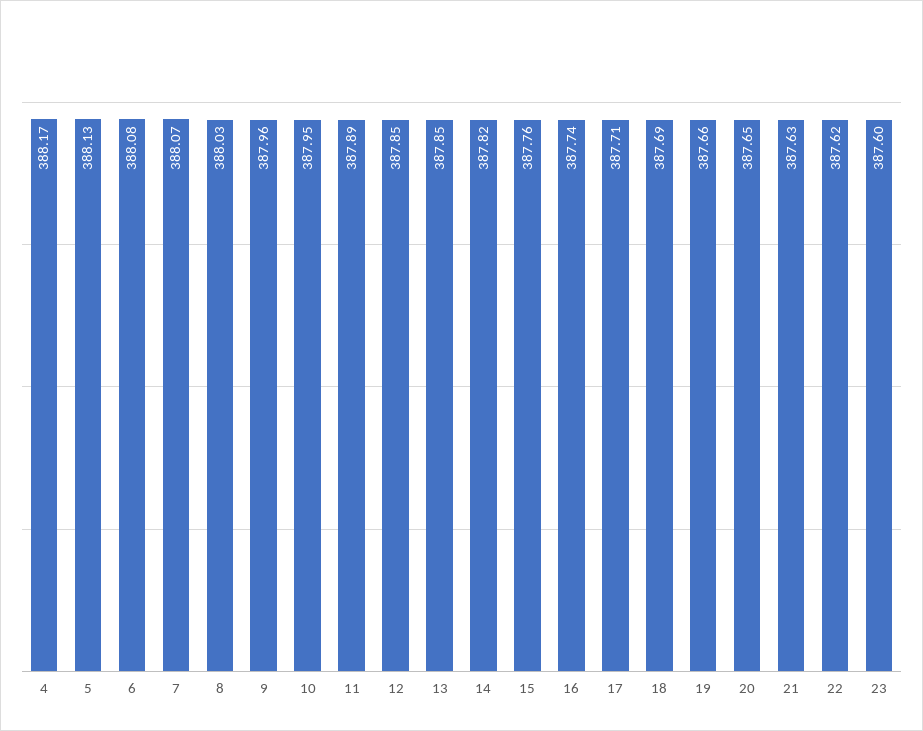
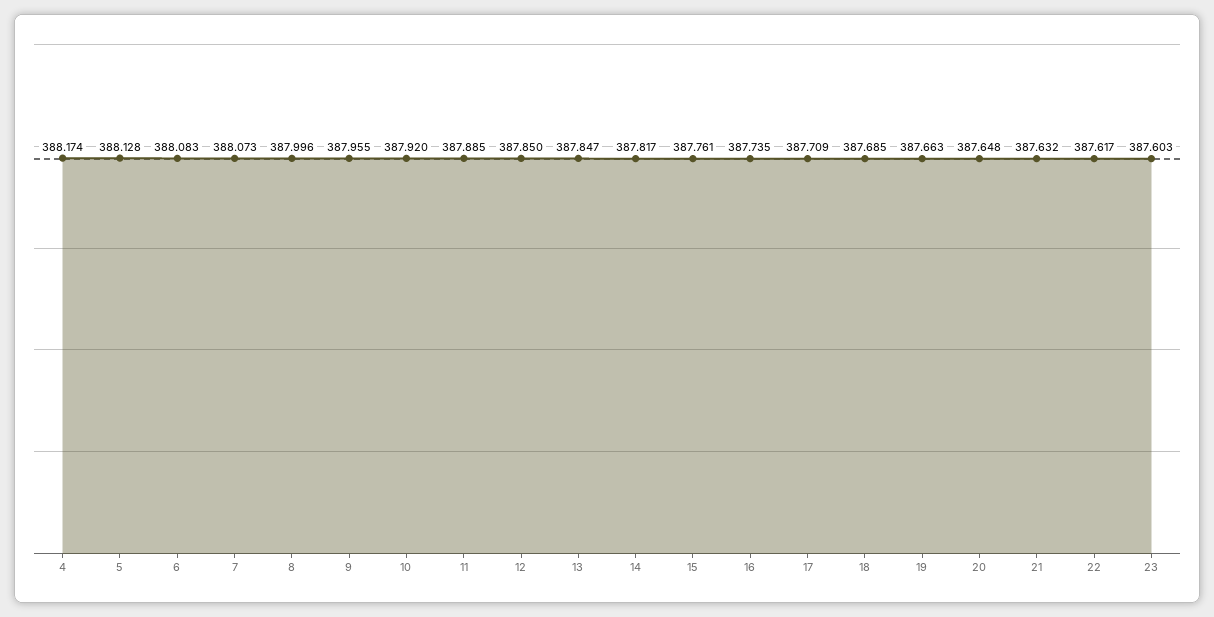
  {
    "4": 388.174,
    "5": 388.128,
    "6": 388.083,
    "7": 388.073,
-   "8": 388.03,
+   "8": 387.996,
    "9": 387.955,
-   "10": 387.95,
+   "10": 387.92,
    "11": 387.885,
    "12": 387.85,
    "13": 387.847,
    "14": 387.817,
    "15": 387.761,
    "16": 387.735,
    "17": 387.709,
    "18": 387.685,
    "19": 387.663,
    "20": 387.648,
    "21": 387.632,
    "22": 387.617,
    "23": 387.603
  }

